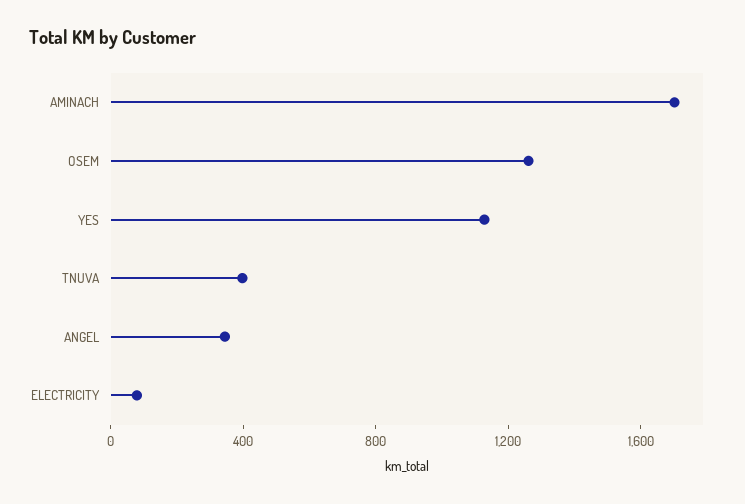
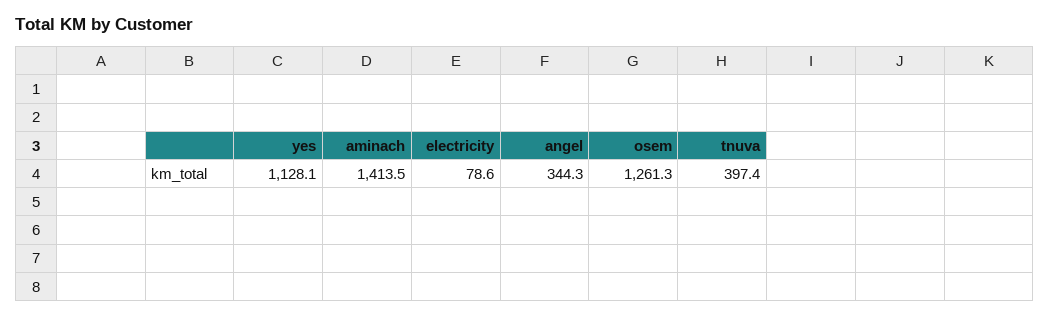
  {
-   "AMINACH": 1700,
+   "AMINACH": 1413.5,
    "OSEM": 1261.3,
    "YES": 1128.1,
    "TNUVA": 397.4,
    "ANGEL": 344.3,
    "ELECTRICITY": 78.6
  }

